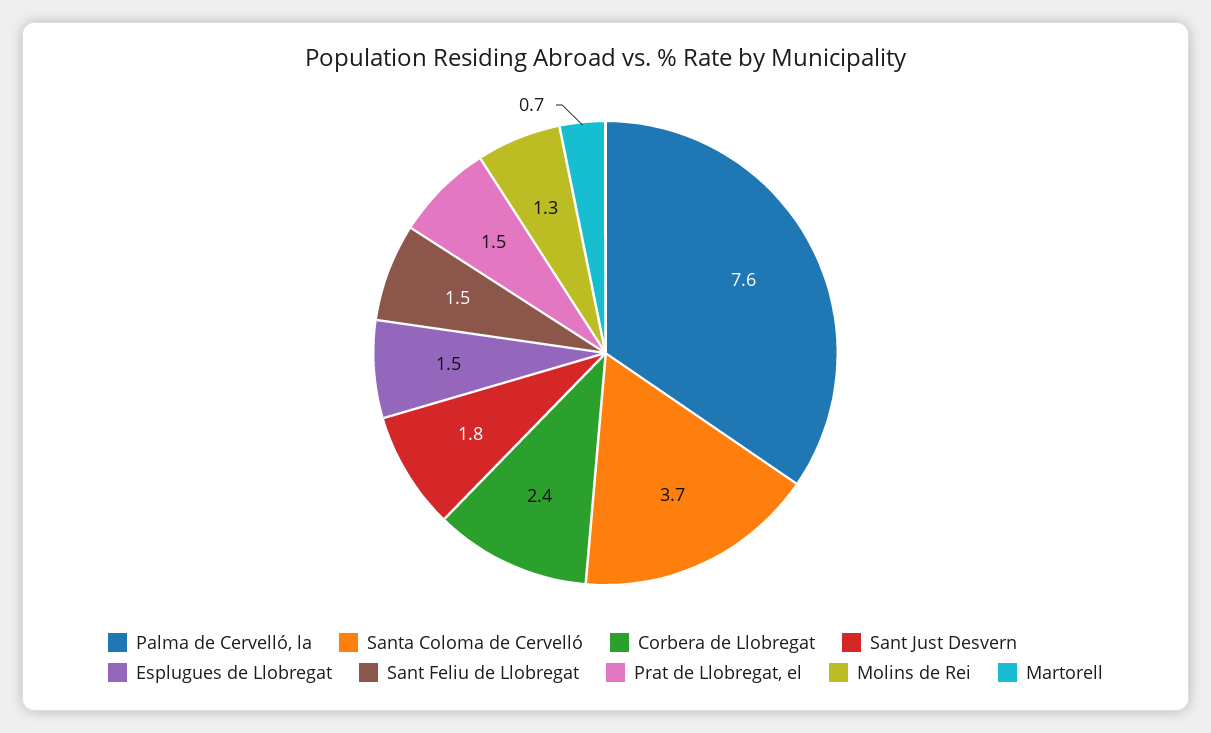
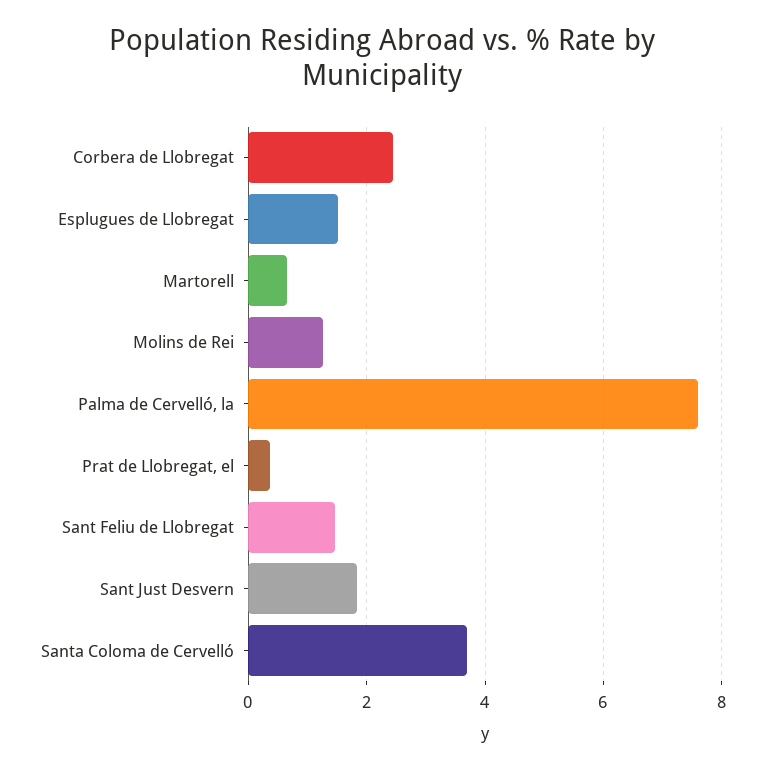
  {
    "Palma de Cervelló, la": 7.6,
    "Santa Coloma de Cervelló": 3.7,
    "Corbera de Llobregat": 2.4,
    "Sant Just Desvern": 1.8,
    "Esplugues de Llobregat": 1.5,
    "Sant Feliu de Llobregat": 1.5,
-   "Prat de Llobregat, el": 1.5,
+   "Prat de Llobregat, el": 0.4,
    "Molins de Rei": 1.3,
    "Martorell": 0.7
  }

